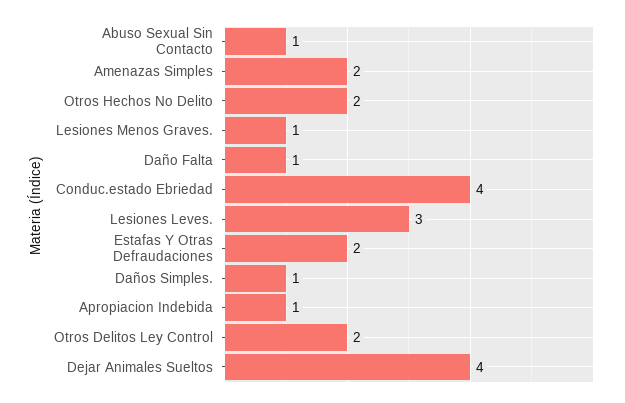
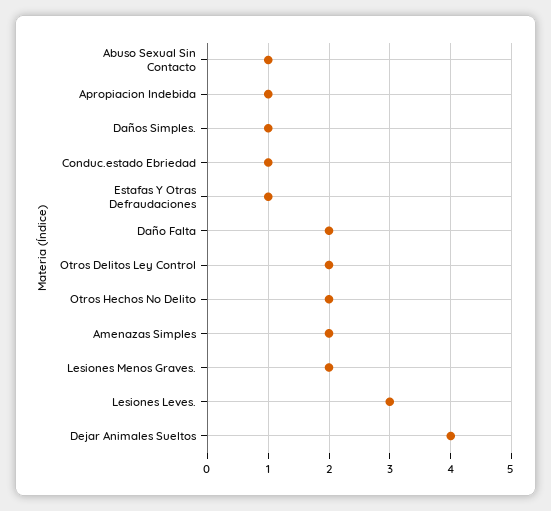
  {
    "Abuso Sexual Sin Contacto": 1,
    "Amenazas Simples": 2,
    "Otros Hechos No Delito": 2,
-   "Lesiones Menos Graves.": 1,
+   "Lesiones Menos Graves.": 2,
-   "Daño Falta": 1,
+   "Daño Falta": 2,
-   "Conduc.estado Ebriedad": 4,
+   "Conduc.estado Ebriedad": 1,
    "Lesiones Leves.": 3,
-   "Estafas Y Otras Defraudaciones": 2,
+   "Estafas Y Otras Defraudaciones": 1,
    "Daños Simples.": 1,
    "Apropiacion Indebida": 1,
    "Otros Delitos Ley Control": 2,
    "Dejar Animales Sueltos": 4
  }

